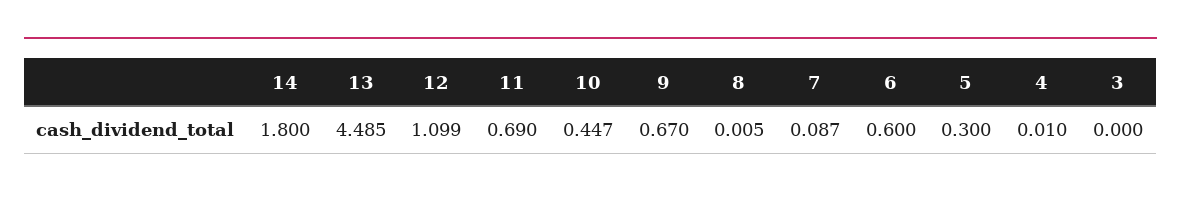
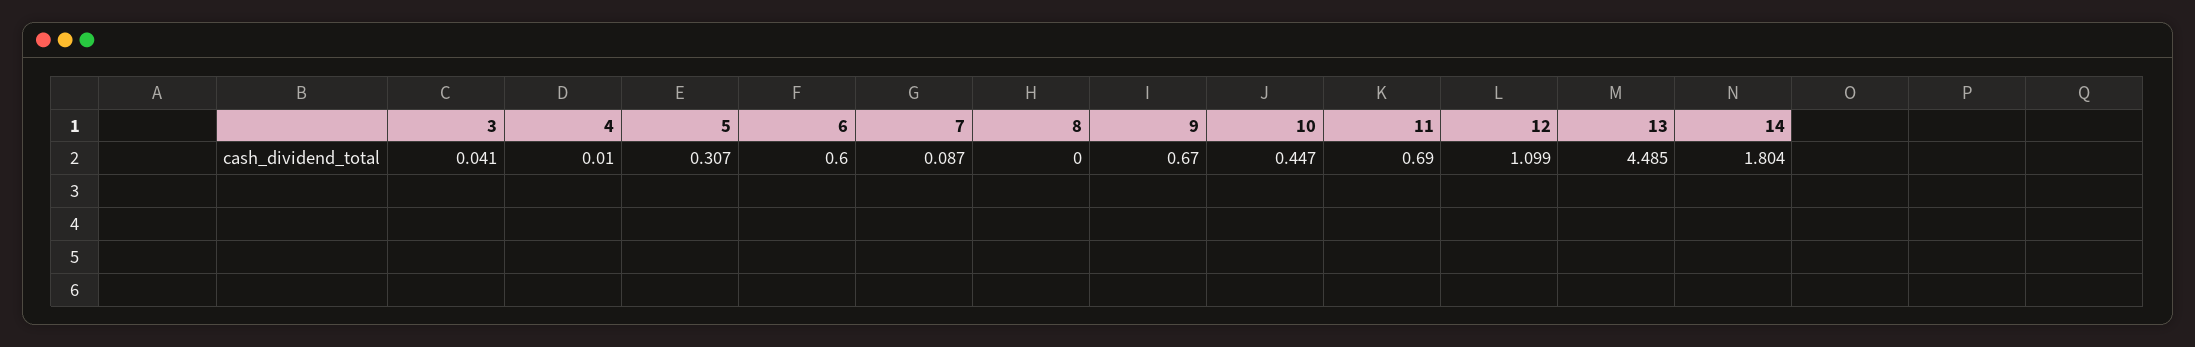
  {
-   "14": 1.8,
+   "14": 1.804,
    "13": 4.485,
    "12": 1.099,
    "11": 0.69,
    "10": 0.447,
    "9": 0.67,
-   "8": 0.005,
+   "8": 0,
    "7": 0.087,
    "6": 0.6,
-   "5": 0.3,
+   "5": 0.307,
    "4": 0.01,
-   "3": 0
+   "3": 0.041
  }

